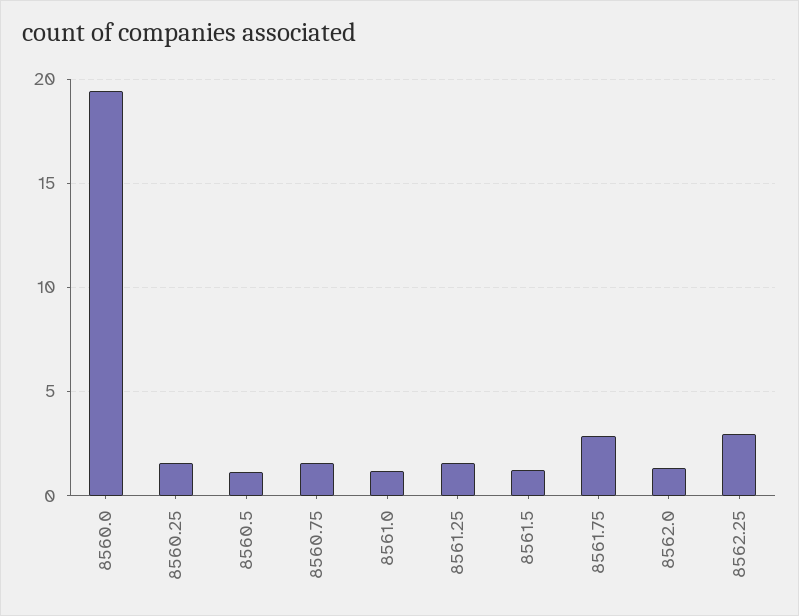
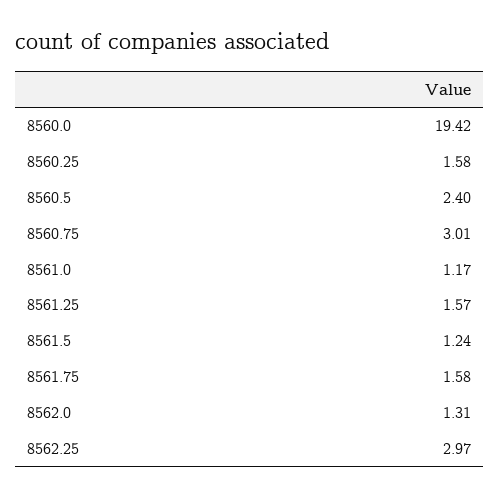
  {
    "8560.0": 19.42,
    "8560.25": 1.58,
-   "8560.5": 1,
+   "8560.5": 2.4,
-   "8560.75": 1.5,
+   "8560.75": 3.01,
    "8561.0": 1.17,
    "8561.25": 1.57,
    "8561.5": 1.24,
-   "8561.75": 3,
+   "8561.75": 1.58,
    "8562.0": 1.31,
    "8562.25": 2.97
  }

